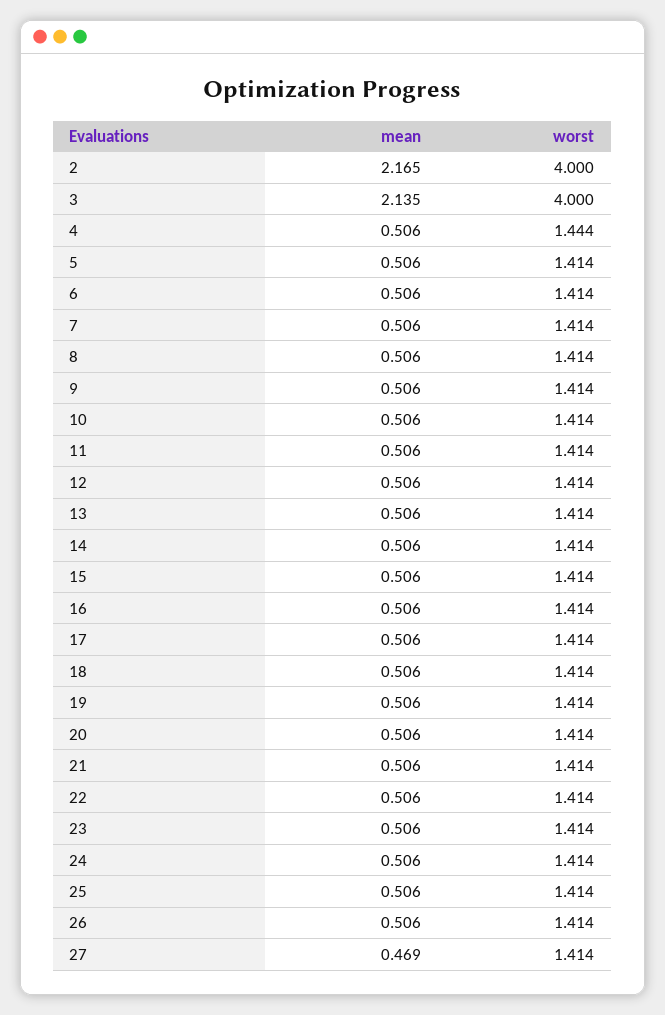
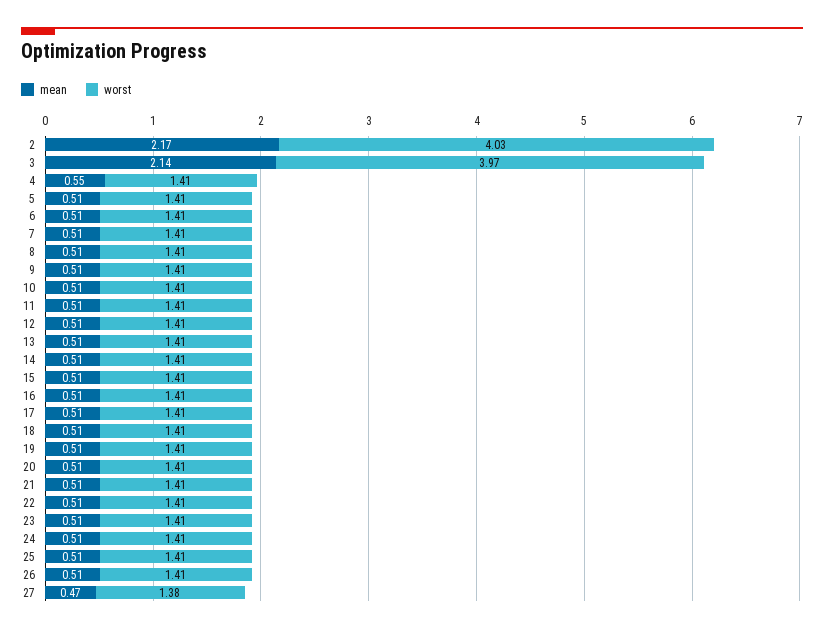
  {
    "mean": {
      "2": 2.165,
      "3": 2.135,
-     "4": 0.506,
+     "4": 0.55,
      "5": 0.506,
      "6": 0.506,
      "7": 0.506,
      "8": 0.506,
      "9": 0.506,
      "10": 0.506,
      "11": 0.506,
      "12": 0.506,
      "13": 0.506,
      "14": 0.506,
      "15": 0.506,
      "16": 0.506,
      "17": 0.506,
      "18": 0.506,
      "19": 0.506,
      "20": 0.506,
      "21": 0.506,
      "22": 0.506,
      "23": 0.506,
      "24": 0.506,
      "25": 0.506,
      "26": 0.506,
      "27": 0.469
    },
    "worst": {
-     "2": 4,
+     "2": 4.03,
-     "3": 4,
+     "3": 3.97,
-     "4": 1.444,
+     "4": 1.41,
      "5": 1.414,
      "6": 1.414,
      "7": 1.414,
      "8": 1.414,
      "9": 1.414,
      "10": 1.414,
      "11": 1.414,
      "12": 1.414,
      "13": 1.414,
      "14": 1.414,
      "15": 1.414,
      "16": 1.414,
      "17": 1.414,
      "18": 1.414,
      "19": 1.414,
      "20": 1.414,
      "21": 1.414,
      "22": 1.414,
      "23": 1.414,
      "24": 1.414,
      "25": 1.414,
      "26": 1.414,
-     "27": 1.414
+     "27": 1.38
    }
  }

